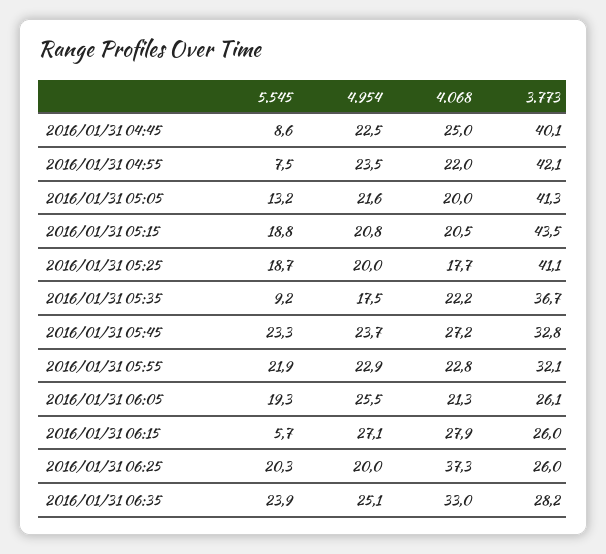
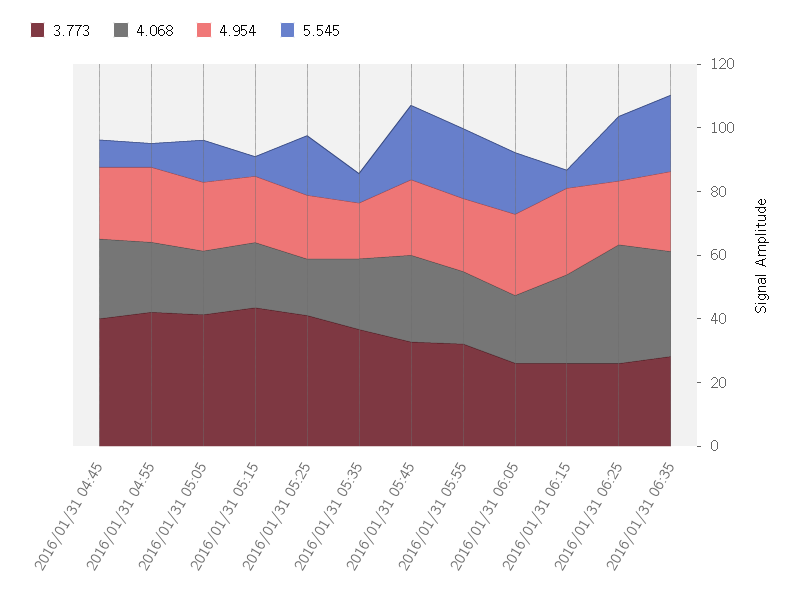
  {
    "5.545": {
      "2016/01/31 04:45": 8.6,
      "2016/01/31 04:55": 7.5,
      "2016/01/31 05:05": 13.2,
-     "2016/01/31 05:15": 18.8,
+     "2016/01/31 05:15": 5,
      "2016/01/31 05:25": 18.7,
      "2016/01/31 05:35": 9.2,
      "2016/01/31 05:45": 23.3,
      "2016/01/31 05:55": 21.9,
      "2016/01/31 06:05": 19.3,
      "2016/01/31 06:15": 5.7,
      "2016/01/31 06:25": 20.3,
      "2016/01/31 06:35": 23.9
    },
    "4.954": {
      "2016/01/31 04:45": 22.5,
      "2016/01/31 04:55": 23.5,
      "2016/01/31 05:05": 21.6,
      "2016/01/31 05:15": 20.8,
      "2016/01/31 05:25": 20,
      "2016/01/31 05:35": 17.5,
      "2016/01/31 05:45": 23.7,
      "2016/01/31 05:55": 22.9,
      "2016/01/31 06:05": 25.5,
      "2016/01/31 06:15": 27.1,
      "2016/01/31 06:25": 20,
      "2016/01/31 06:35": 25.1
    },
    "4.068": {
      "2016/01/31 04:45": 25,
      "2016/01/31 04:55": 22,
      "2016/01/31 05:05": 20,
      "2016/01/31 05:15": 20.5,
      "2016/01/31 05:25": 17.7,
      "2016/01/31 05:35": 22.2,
      "2016/01/31 05:45": 27.2,
      "2016/01/31 05:55": 22.8,
      "2016/01/31 06:05": 21.3,
      "2016/01/31 06:15": 27.9,
      "2016/01/31 06:25": 37.3,
      "2016/01/31 06:35": 33
    },
    "3.773": {
      "2016/01/31 04:45": 40.1,
      "2016/01/31 04:55": 42.1,
      "2016/01/31 05:05": 41.3,
      "2016/01/31 05:15": 43.5,
      "2016/01/31 05:25": 41.1,
      "2016/01/31 05:35": 36.7,
      "2016/01/31 05:45": 32.8,
      "2016/01/31 05:55": 32.1,
      "2016/01/31 06:05": 26.1,
      "2016/01/31 06:15": 26,
      "2016/01/31 06:25": 26,
      "2016/01/31 06:35": 28.2
    }
  }

